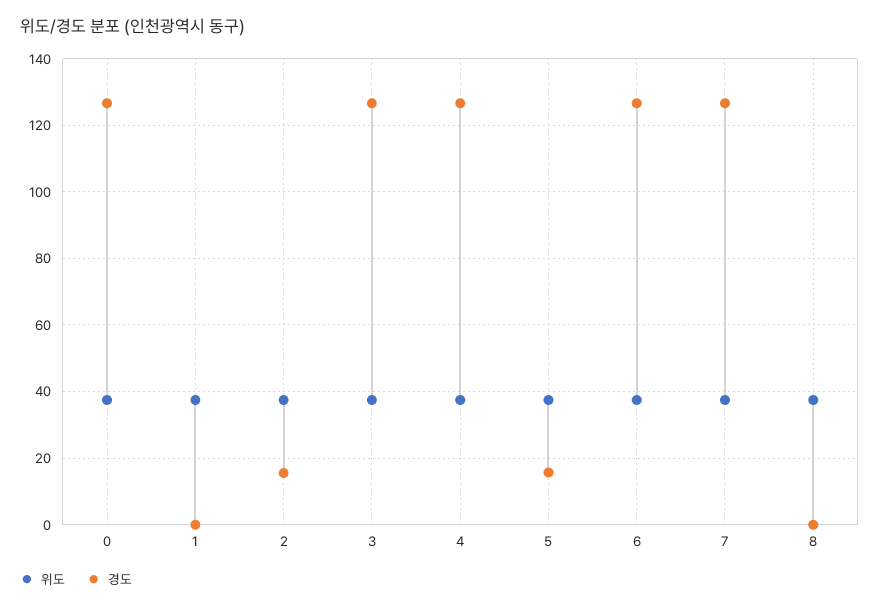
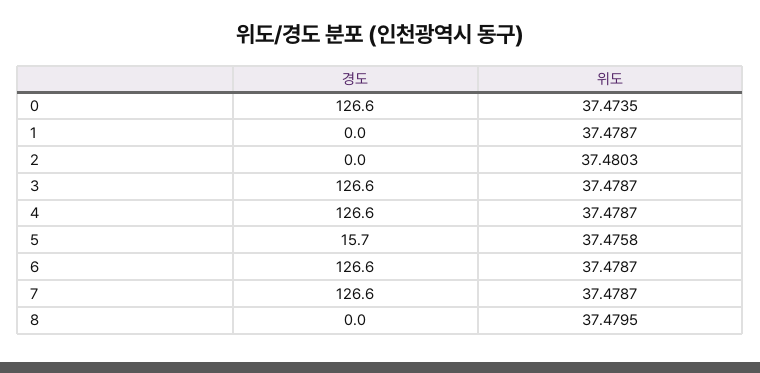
  {
    "위도": {
      "0": 37.4735,
      "1": 37.4787,
      "2": 37.4803,
      "3": 37.4787,
      "4": 37.4787,
      "5": 37.4758,
      "6": 37.4787,
      "7": 37.4787,
      "8": 37.4795
    },
    "경도": {
      "0": 126.6,
      "1": 0,
-     "2": 16,
+     "2": 0,
      "3": 126.6,
      "4": 126.6,
      "5": 15.7,
      "6": 126.6,
      "7": 126.6,
      "8": 0
    }
  }

